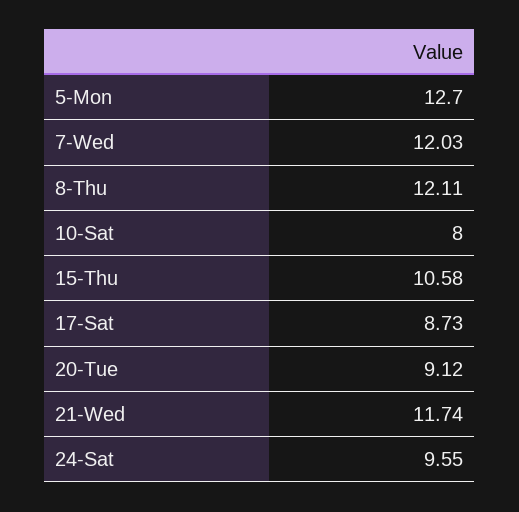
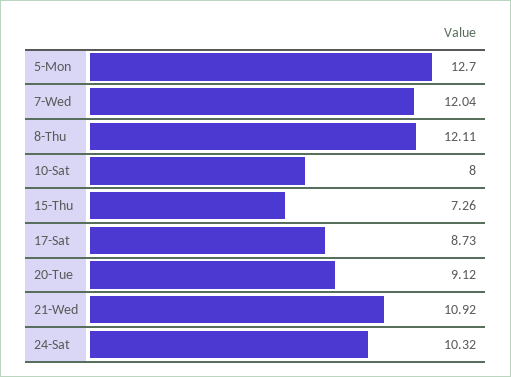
  {
    "5-Mon": 12.7,
-   "7-Wed": 12.03,
+   "7-Wed": 12.04,
    "8-Thu": 12.11,
    "10-Sat": 8,
-   "15-Thu": 10.58,
+   "15-Thu": 7.26,
    "17-Sat": 8.73,
    "20-Tue": 9.12,
-   "21-Wed": 11.74,
+   "21-Wed": 10.92,
-   "24-Sat": 9.55
+   "24-Sat": 10.32
  }

